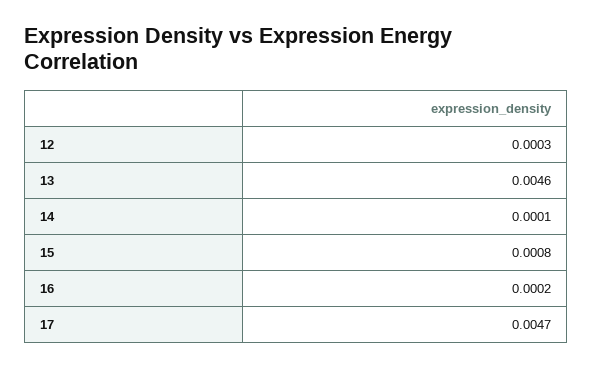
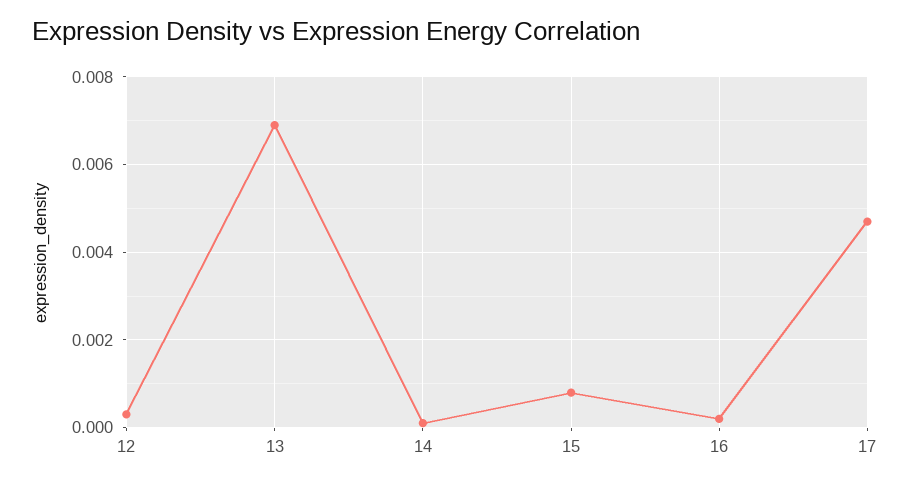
  {
    "12": 0.0003,
-   "13": 0.0046,
+   "13": 0.007,
    "14": 0.0001,
    "15": 0.0008,
    "16": 0.0002,
    "17": 0.0047
  }

